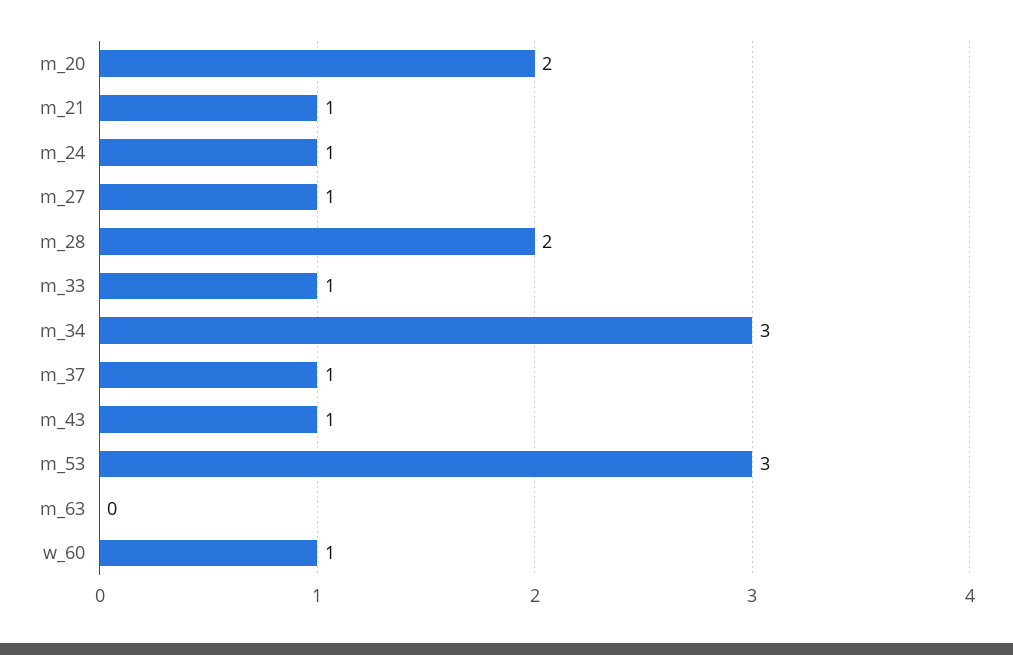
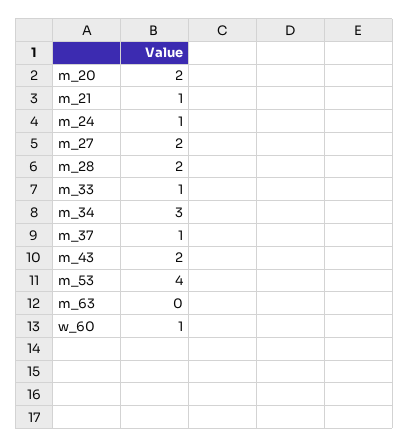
  {
    "m_20": 2,
    "m_21": 1,
    "m_24": 1,
-   "m_27": 1,
+   "m_27": 2,
    "m_28": 2,
    "m_33": 1,
    "m_34": 3,
    "m_37": 1,
-   "m_43": 1,
+   "m_43": 2,
-   "m_53": 3,
+   "m_53": 4,
    "m_63": 0,
    "w_60": 1
  }

